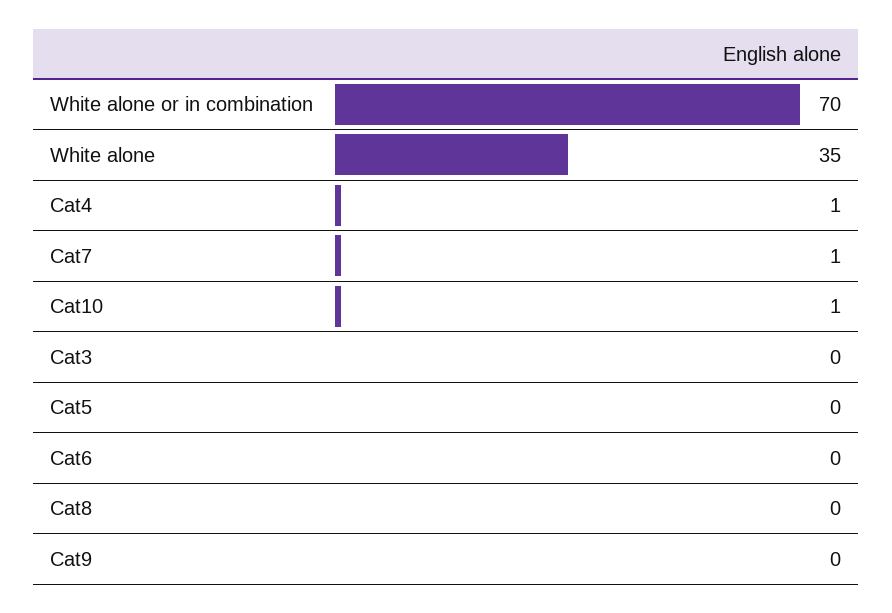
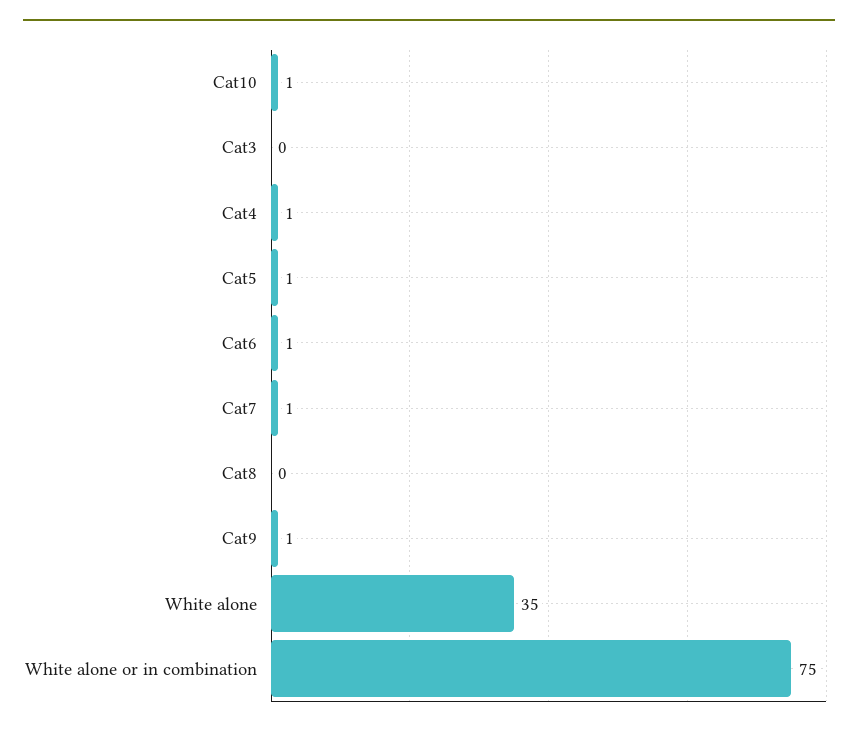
  {
-   "White alone or in combination": 70,
+   "White alone or in combination": 75,
    "White alone": 35,
    "Cat4": 1,
    "Cat7": 1,
    "Cat10": 1,
    "Cat3": 0,
-   "Cat5": 0,
+   "Cat5": 1,
-   "Cat6": 0,
+   "Cat6": 1,
    "Cat8": 0,
-   "Cat9": 0
+   "Cat9": 1
  }

